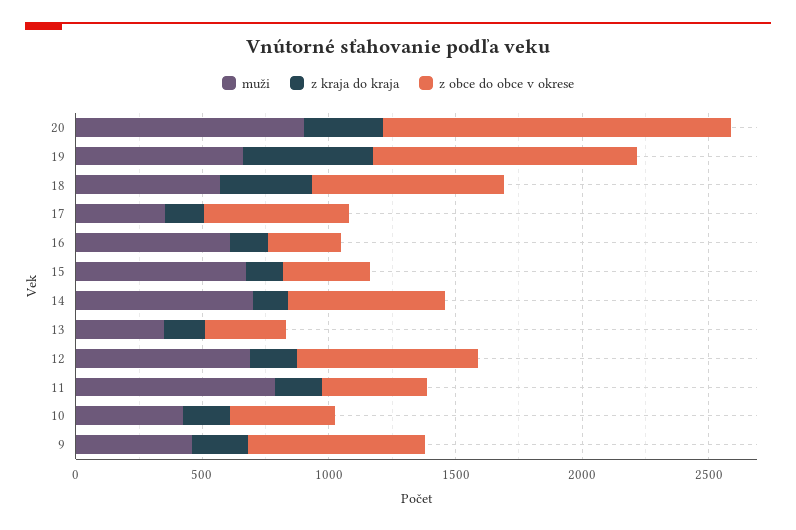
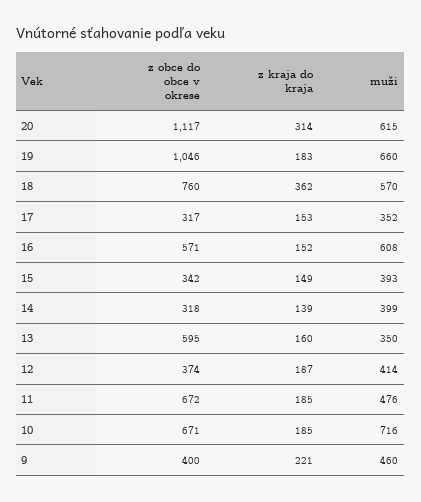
  {
    "muži": {
-     "20": 900,
+     "20": 615,
      "19": 660,
      "18": 570,
      "17": 352,
      "16": 608,
-     "15": 700,
+     "15": 393,
-     "14": 700,
+     "14": 399,
      "13": 350,
-     "12": 700,
+     "12": 414,
-     "11": 800,
+     "11": 476,
-     "10": 400,
+     "10": 716,
      "9": 460
    },
    "z kraja do kraja": {
      "20": 314,
-     "19": 500,
+     "19": 183,
      "18": 362,
      "17": 153,
      "16": 152,
      "15": 149,
      "14": 139,
      "13": 160,
      "12": 187,
      "11": 185,
      "10": 185,
      "9": 221
    },
    "z obce do obce v okrese": {
-     "20": 1400,
+     "20": 1117,
      "19": 1046,
      "18": 760,
-     "17": 600,
+     "17": 317,
-     "16": 300,
+     "16": 571,
      "15": 342,
-     "14": 600,
+     "14": 318,
-     "13": 300,
+     "13": 595,
-     "12": 700,
+     "12": 374,
-     "11": 400,
+     "11": 672,
-     "10": 400,
+     "10": 671,
-     "9": 700
+     "9": 400
    }
  }

